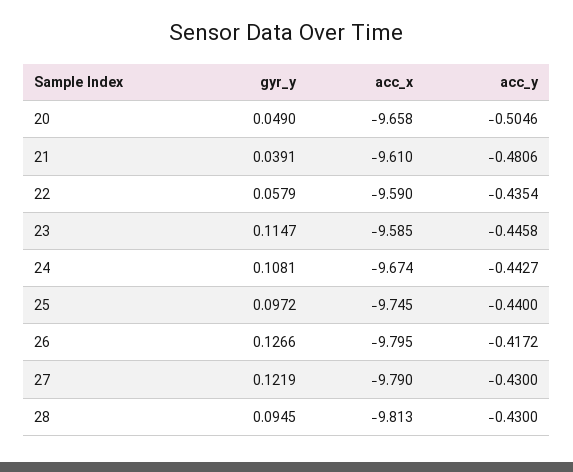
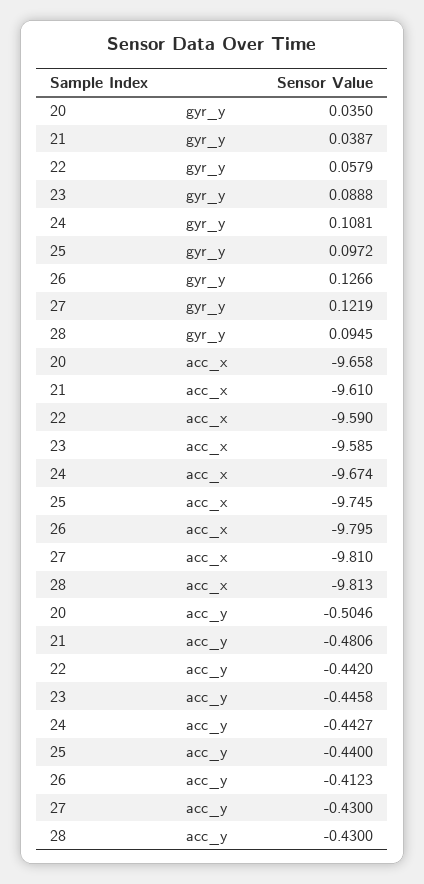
  {
    "gyr_y": {
-     "20": 0.049,
+     "20": 0.035,
-     "21": 0.0391,
+     "21": 0.0387,
      "22": 0.0579,
-     "23": 0.1147,
+     "23": 0.0888,
      "24": 0.1081,
      "25": 0.0972,
      "26": 0.1266,
      "27": 0.1219,
      "28": 0.0945
    },
    "acc_x": {
      "20": -9.658,
      "21": -9.61,
      "22": -9.59,
      "23": -9.585,
      "24": -9.674,
      "25": -9.745,
      "26": -9.795,
-     "27": -9.79,
+     "27": -9.81,
      "28": -9.813
    },
    "acc_y": {
      "20": -0.5046,
      "21": -0.4806,
-     "22": -0.4354,
+     "22": -0.442,
      "23": -0.4458,
      "24": -0.4427,
      "25": -0.44,
-     "26": -0.4172,
+     "26": -0.4123,
      "27": -0.43,
      "28": -0.43
    }
  }

